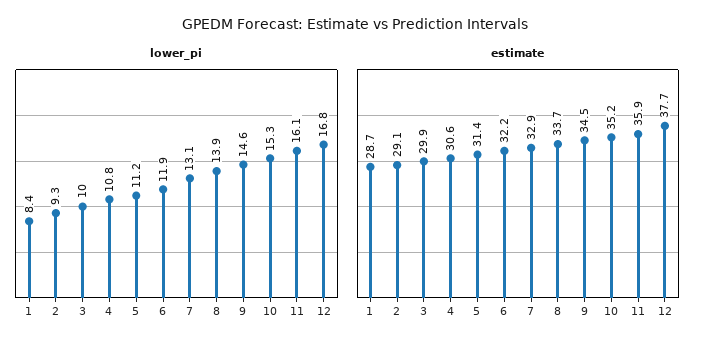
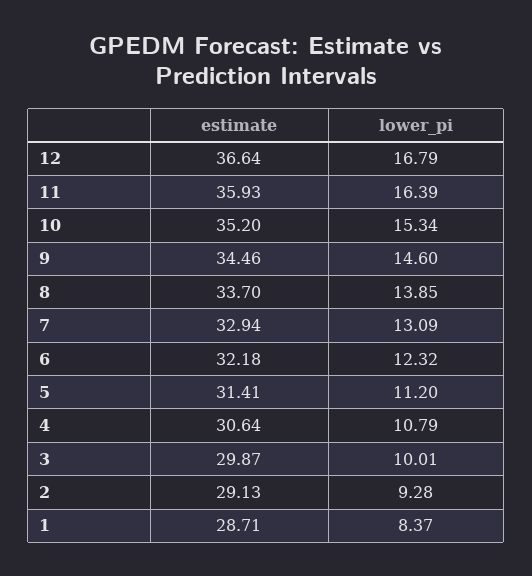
  {
    "lower_pi": {
      "1": 8.37,
      "2": 9.28,
      "3": 10.01,
      "4": 10.79,
      "5": 11.2,
-     "6": 11.9,
+     "6": 12.32,
      "7": 13.09,
      "8": 13.85,
      "9": 14.6,
      "10": 15.34,
-     "11": 16.1,
+     "11": 16.39,
      "12": 16.79
    },
    "estimate": {
      "1": 28.71,
      "2": 29.13,
      "3": 29.87,
      "4": 30.64,
      "5": 31.41,
      "6": 32.18,
      "7": 32.94,
      "8": 33.7,
      "9": 34.46,
      "10": 35.2,
      "11": 35.93,
-     "12": 37.7
+     "12": 36.64
    }
  }

